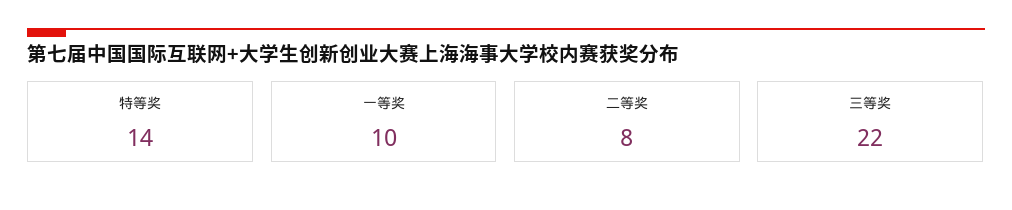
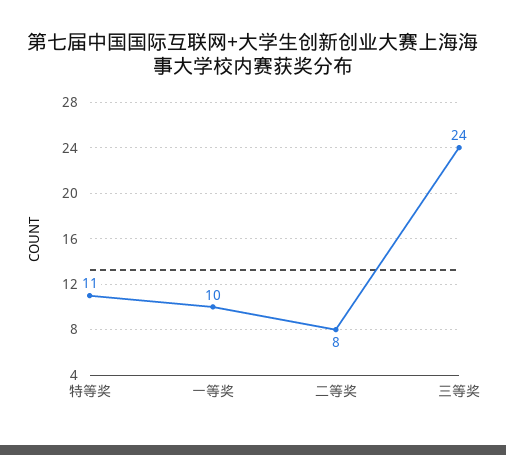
  {
-   "特等奖": 14,
+   "特等奖": 11,
    "一等奖": 10,
    "二等奖": 8,
-   "三等奖": 22
+   "三等奖": 24
  }

